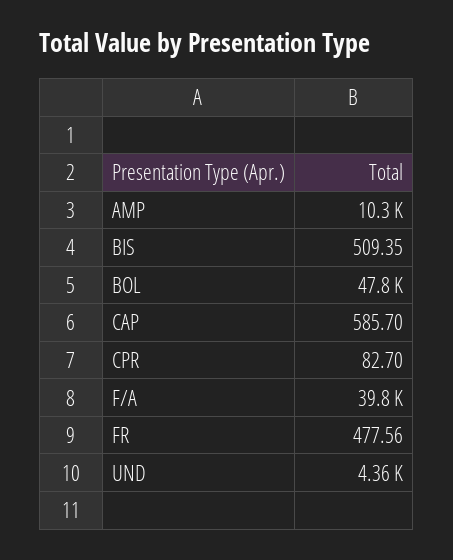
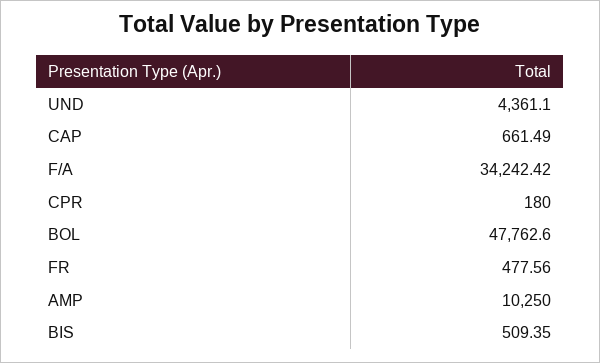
  {
    "AMP": 10250,
    "BIS": 509.35,
    "BOL": 47762.6,
-   "CAP": 585.7,
+   "CAP": 661.49,
-   "CPR": 82.7,
+   "CPR": 180,
-   "F/A": 39800,
+   "F/A": 34242.42,
    "FR": 477.56,
    "UND": 4361.1
  }

